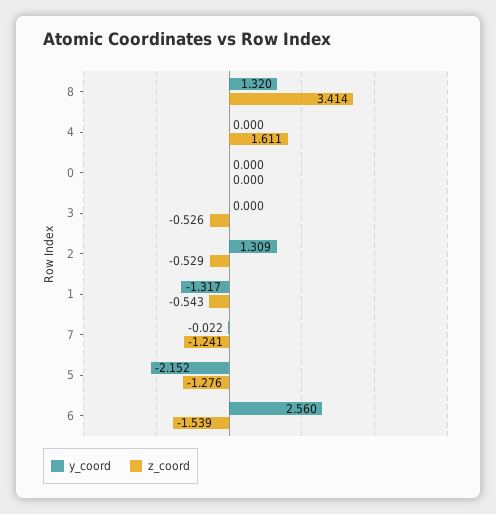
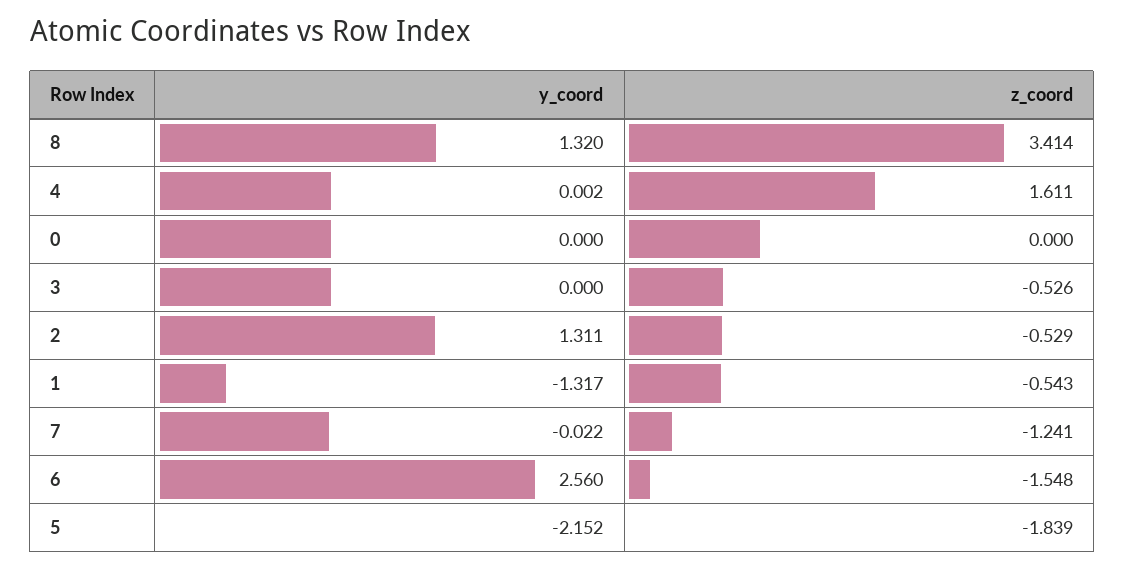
  {
    "y_coord": {
      "8": 1.32,
-     "4": 0,
+     "4": 0.002,
      "0": 0,
      "3": 0,
-     "2": 1.309,
+     "2": 1.311,
      "1": -1.317,
      "7": -0.022,
      "5": -2.152,
      "6": 2.56
    },
    "z_coord": {
      "8": 3.414,
      "4": 1.611,
      "0": 0,
      "3": -0.526,
      "2": -0.529,
      "1": -0.543,
      "7": -1.241,
-     "5": -1.276,
+     "5": -1.839,
-     "6": -1.539
+     "6": -1.548
    }
  }

